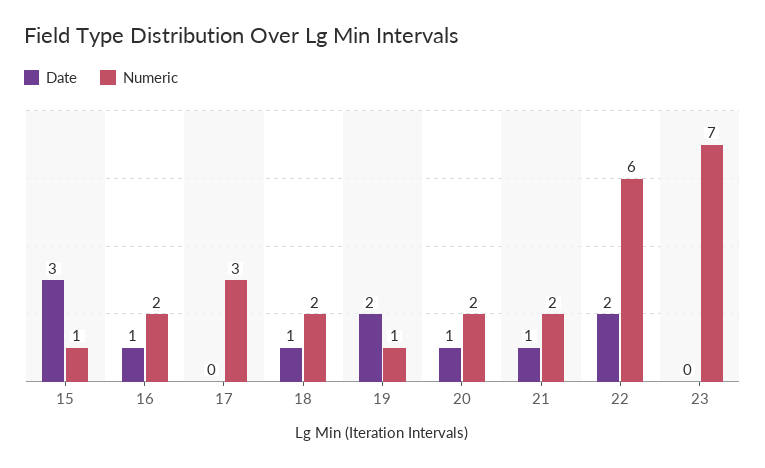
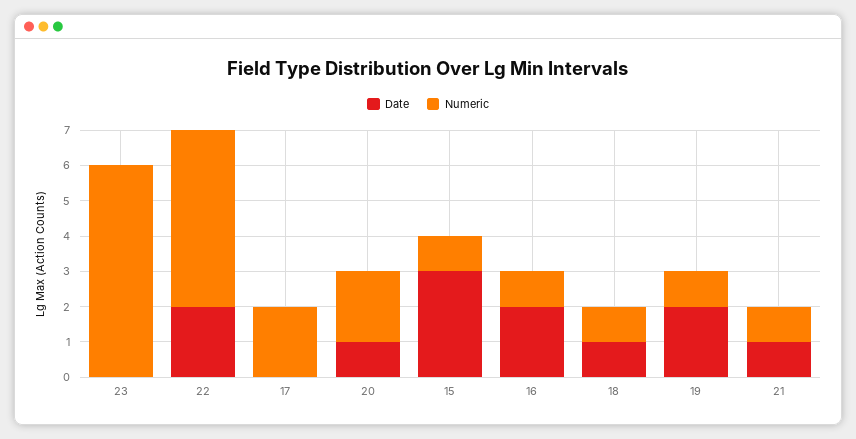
  {
    "Date": {
      "15": 3,
-     "16": 1,
+     "16": 2,
      "17": 0,
      "18": 1,
      "19": 2,
      "20": 1,
      "21": 1,
      "22": 2,
      "23": 0
    },
    "Numeric": {
      "15": 1,
-     "16": 2,
+     "16": 1,
-     "17": 3,
+     "17": 2,
-     "18": 2,
+     "18": 1,
      "19": 1,
      "20": 2,
-     "21": 2,
+     "21": 1,
-     "22": 6,
+     "22": 5,
-     "23": 7
+     "23": 6
    }
  }

